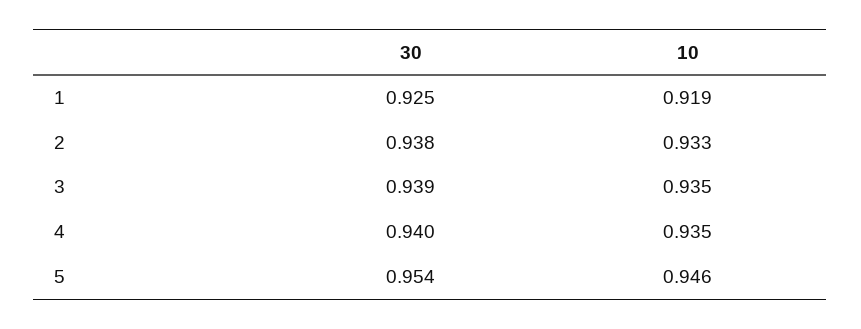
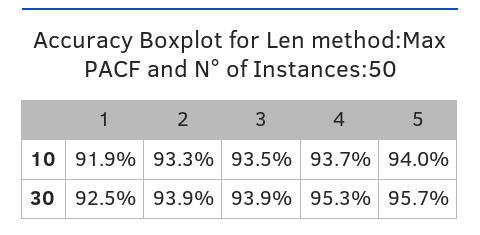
  {
    "30": {
      "1": 0.925,
-     "2": 0.938,
+     "2": 0.939,
      "3": 0.939,
-     "4": 0.94,
+     "4": 0.953,
-     "5": 0.954
+     "5": 0.957
    },
    "10": {
      "1": 0.919,
      "2": 0.933,
      "3": 0.935,
-     "4": 0.935,
+     "4": 0.937,
-     "5": 0.946
+     "5": 0.94
    }
  }

